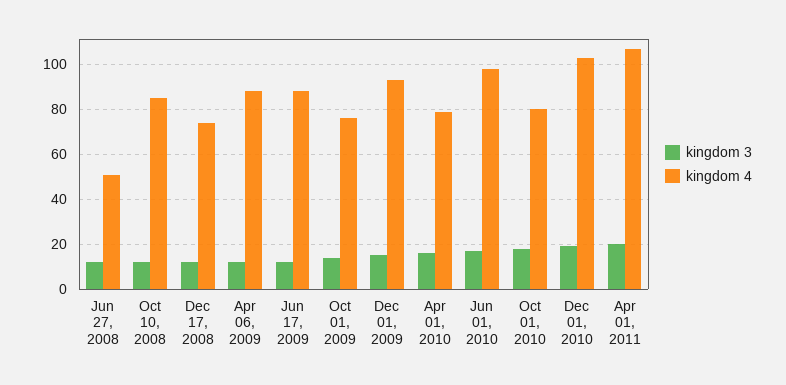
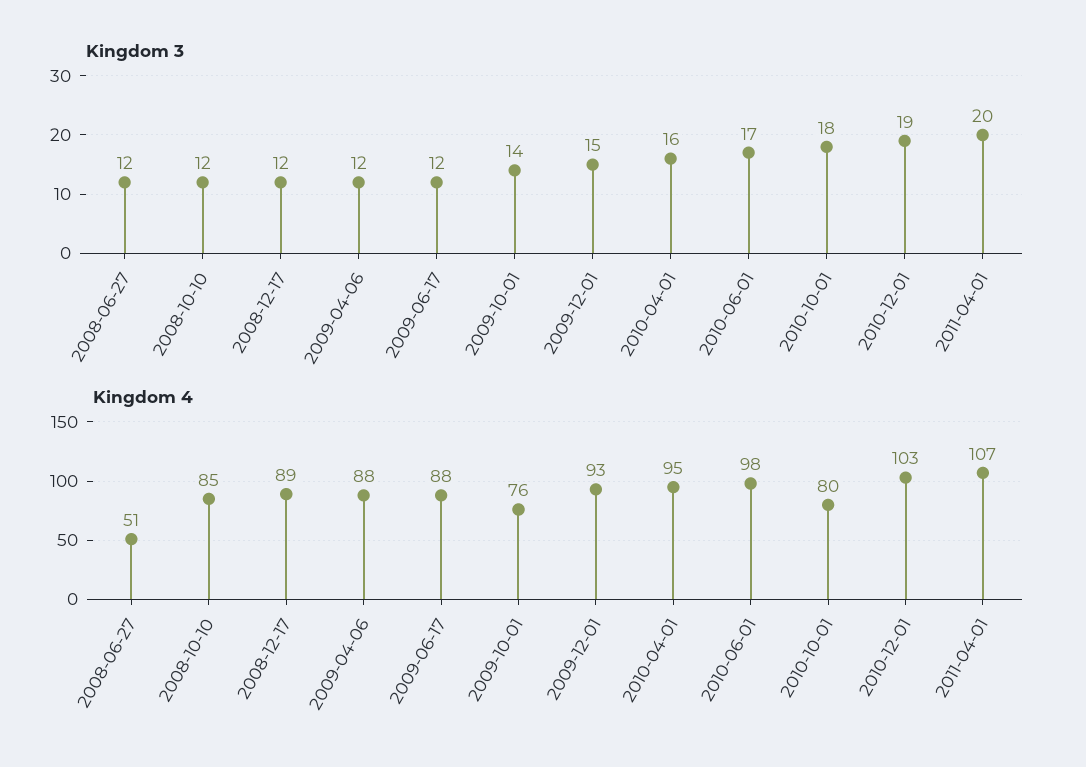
  {
    "kingdom 3": {
      "Jun 27, 2008": 12,
      "Oct 10, 2008": 12,
      "Dec 17, 2008": 12,
      "Apr 06, 2009": 12,
      "Jun 17, 2009": 12,
      "Oct 01, 2009": 14,
      "Dec 01, 2009": 15,
      "Apr 01, 2010": 16,
      "Jun 01, 2010": 17,
      "Oct 01, 2010": 18,
      "Dec 01, 2010": 19,
      "Apr 01, 2011": 20
    },
    "kingdom 4": {
      "Jun 27, 2008": 51,
      "Oct 10, 2008": 85,
-     "Dec 17, 2008": 75,
+     "Dec 17, 2008": 89,
      "Apr 06, 2009": 88,
      "Jun 17, 2009": 88,
      "Oct 01, 2009": 76,
      "Dec 01, 2009": 93,
-     "Apr 01, 2010": 80,
+     "Apr 01, 2010": 95,
      "Jun 01, 2010": 98,
      "Oct 01, 2010": 80,
      "Dec 01, 2010": 103,
      "Apr 01, 2011": 107
    }
  }

